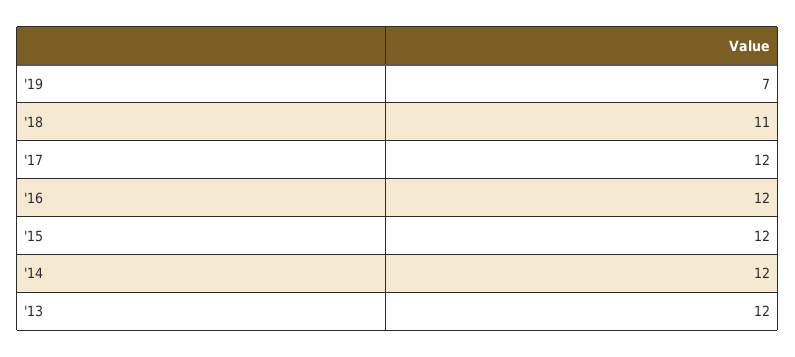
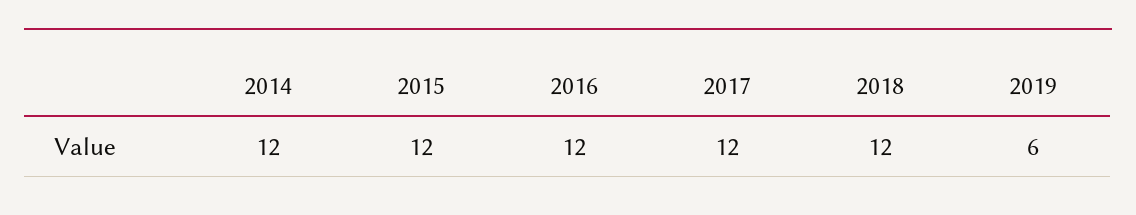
  {
-   "'19": 7,
+   "'19": 6,
-   "'18": 11,
+   "'18": 12,
    "'17": 12,
    "'16": 12,
    "'15": 12,
-   "'14": 12,
+   "'14": 12
-   "'13": 12
  }

